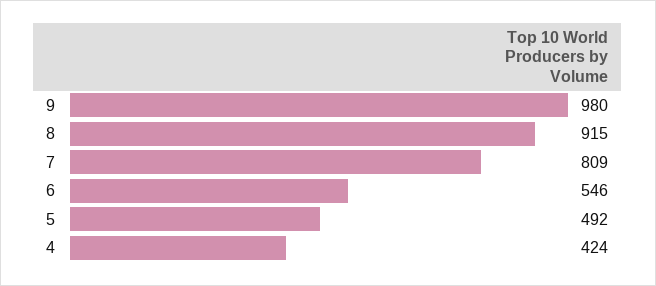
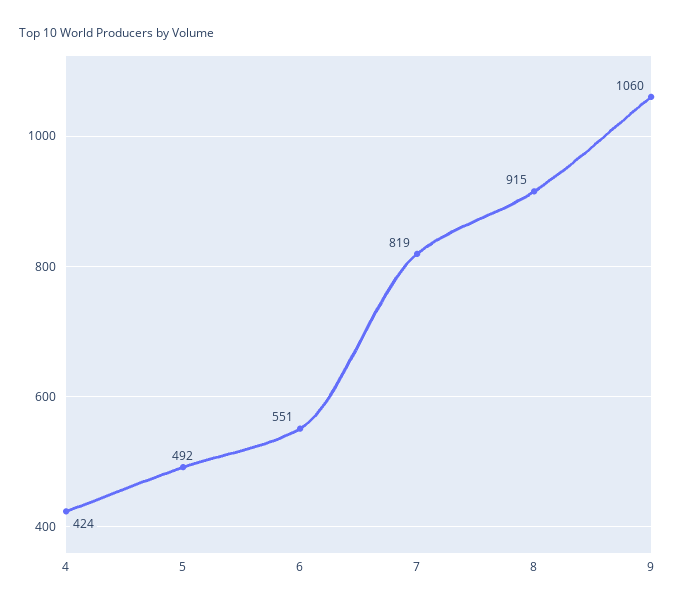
  {
-   "9": 980,
+   "9": 1060,
    "8": 915,
-   "7": 809,
+   "7": 819,
-   "6": 546,
+   "6": 551,
    "5": 492,
    "4": 424
  }

